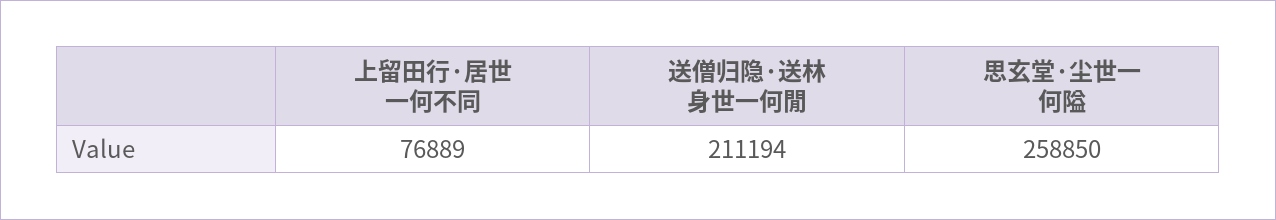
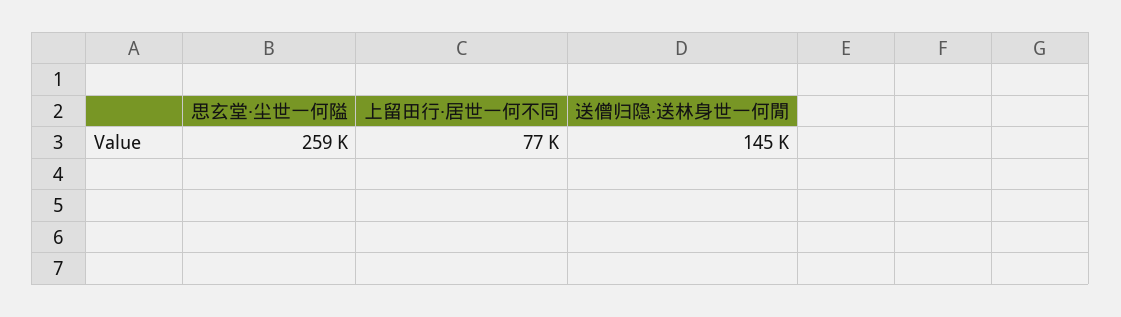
  {
    "上留田行·居世一何不同": 76889,
-   "送僧归隐·送林身世一何閒": 211194,
+   "送僧归隐·送林身世一何閒": 145000,
    "思玄堂·尘世一何隘": 258850
  }

